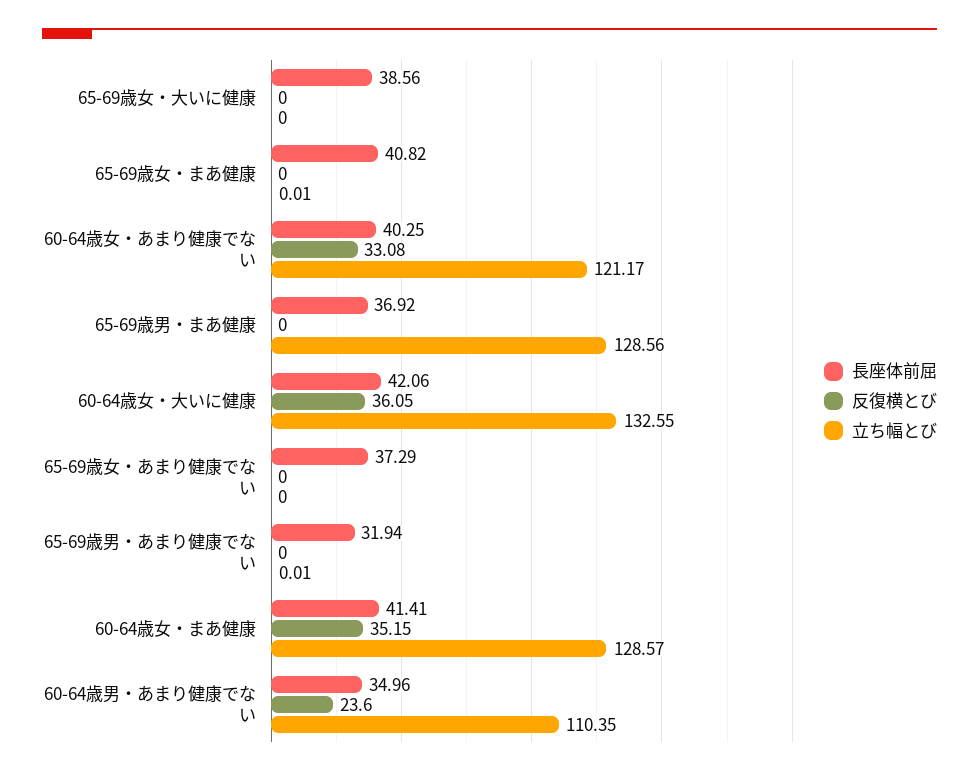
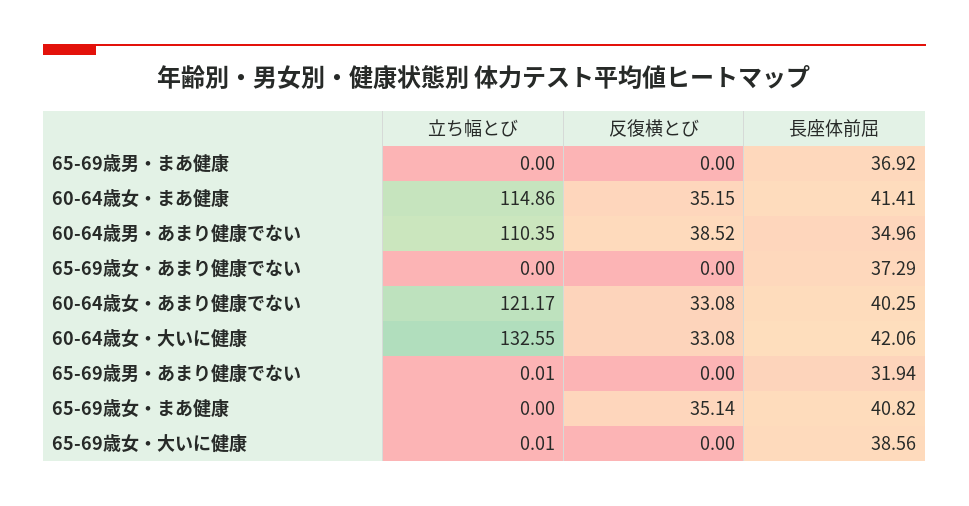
  {
    "長座体前屈": {
      "65-69歳女・大いに健康": 38.56,
      "65-69歳女・まあ健康": 40.82,
      "60-64歳女・あまり健康でない": 40.25,
      "65-69歳男・まあ健康": 36.92,
      "60-64歳女・大いに健康": 42.06,
      "65-69歳女・あまり健康でない": 37.29,
      "65-69歳男・あまり健康でない": 31.94,
      "60-64歳女・まあ健康": 41.41,
      "60-64歳男・あまり健康でない": 34.96
    },
    "反復横とび": {
      "65-69歳女・大いに健康": 0,
-     "65-69歳女・まあ健康": 0,
+     "65-69歳女・まあ健康": 35.14,
      "60-64歳女・あまり健康でない": 33.08,
      "65-69歳男・まあ健康": 0,
-     "60-64歳女・大いに健康": 36.05,
+     "60-64歳女・大いに健康": 33.08,
      "65-69歳女・あまり健康でない": 0,
      "65-69歳男・あまり健康でない": 0,
      "60-64歳女・まあ健康": 35.15,
-     "60-64歳男・あまり健康でない": 23.6
+     "60-64歳男・あまり健康でない": 38.52
    },
    "立ち幅とび": {
-     "65-69歳女・大いに健康": 0,
+     "65-69歳女・大いに健康": 0.01,
-     "65-69歳女・まあ健康": 0.01,
+     "65-69歳女・まあ健康": 0,
      "60-64歳女・あまり健康でない": 121.17,
-     "65-69歳男・まあ健康": 128.56,
+     "65-69歳男・まあ健康": 0,
      "60-64歳女・大いに健康": 132.55,
      "65-69歳女・あまり健康でない": 0,
      "65-69歳男・あまり健康でない": 0.01,
-     "60-64歳女・まあ健康": 128.57,
+     "60-64歳女・まあ健康": 114.86,
      "60-64歳男・あまり健康でない": 110.35
    }
  }

